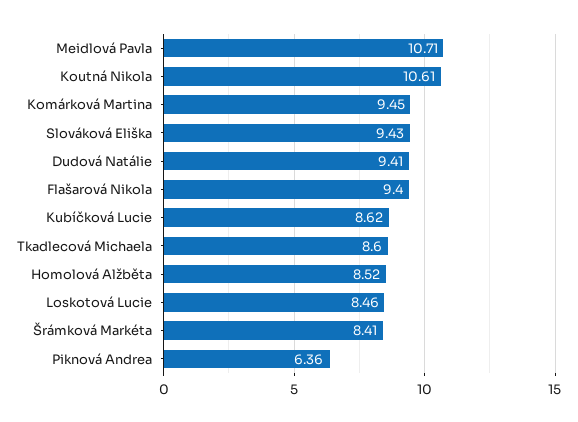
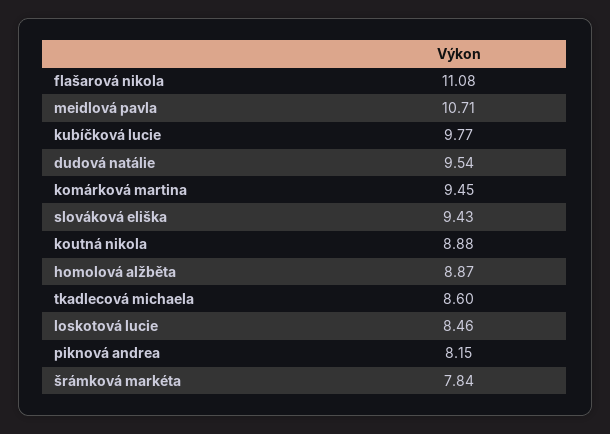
  {
    "Meidlová Pavla": 10.71,
-   "Koutná Nikola": 10.61,
+   "Koutná Nikola": 8.88,
    "Komárková Martina": 9.45,
    "Slováková Eliška": 9.43,
-   "Dudová Natálie": 9.41,
+   "Dudová Natálie": 9.54,
-   "Flašarová Nikola": 9.4,
+   "Flašarová Nikola": 11.08,
-   "Kubíčková Lucie": 8.62,
+   "Kubíčková Lucie": 9.77,
    "Tkadlecová Michaela": 8.6,
-   "Homolová Alžběta": 8.52,
+   "Homolová Alžběta": 8.87,
    "Loskotová Lucie": 8.46,
-   "Šrámková Markéta": 8.41,
+   "Šrámková Markéta": 7.84,
-   "Piknová Andrea": 6.36
+   "Piknová Andrea": 8.15
  }

